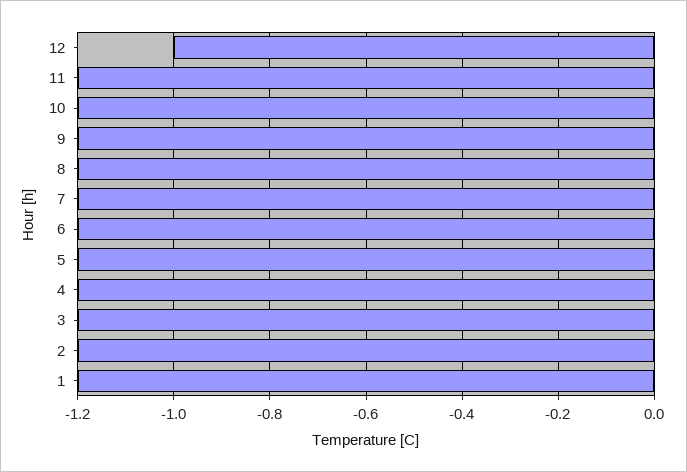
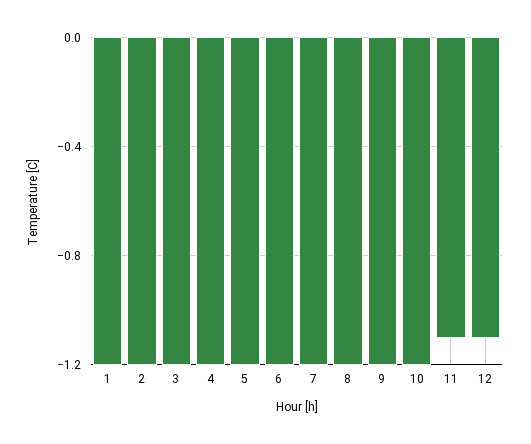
  {
-   "12": -1,
+   "12": -1.1,
-   "11": -1.2,
+   "11": -1.1,
    "10": -1.2,
    "9": -1.2,
    "8": -1.2,
    "7": -1.2,
    "6": -1.2,
    "5": -1.2,
    "4": -1.2,
    "3": -1.2,
    "2": -1.2,
    "1": -1.2
  }

